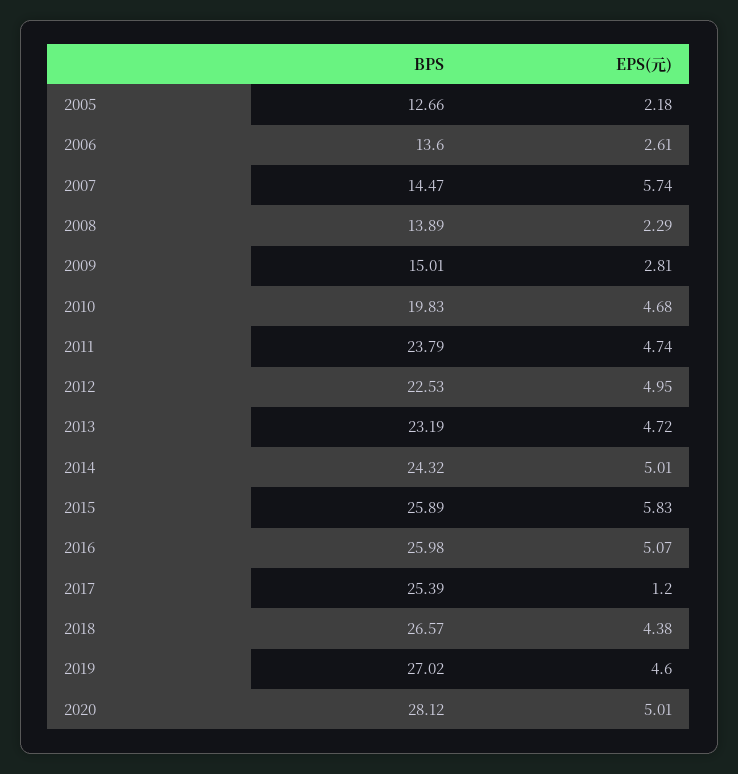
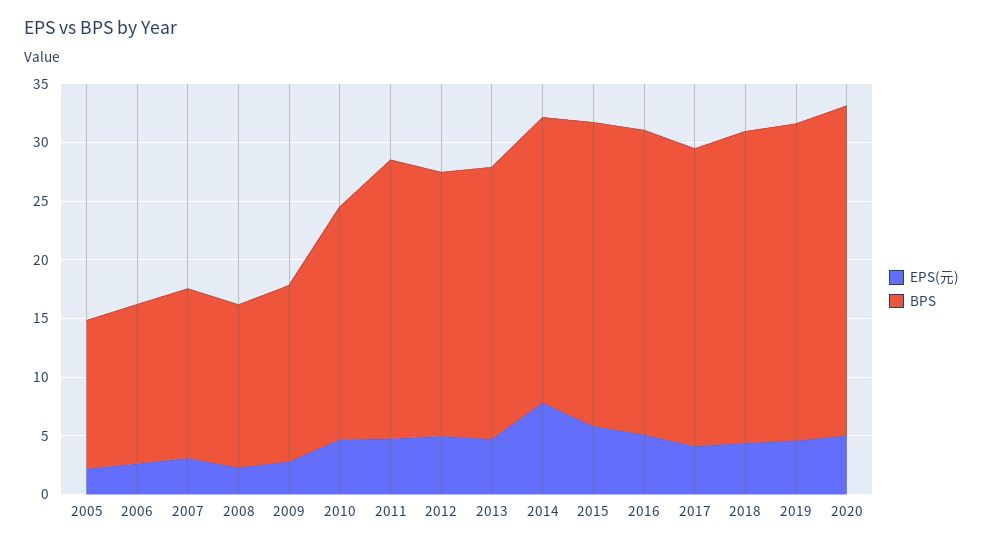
  {
    "BPS": {
      "2005": 12.66,
      "2006": 13.6,
      "2007": 14.47,
      "2008": 13.89,
      "2009": 15.01,
      "2010": 19.83,
      "2011": 23.79,
      "2012": 22.53,
      "2013": 23.19,
      "2014": 24.32,
      "2015": 25.89,
      "2016": 25.98,
      "2017": 25.39,
      "2018": 26.57,
      "2019": 27.02,
      "2020": 28.12
    },
    "EPS(元)": {
      "2005": 2.18,
      "2006": 2.61,
-     "2007": 5.74,
+     "2007": 3,
      "2008": 2.29,
      "2009": 2.81,
      "2010": 4.68,
      "2011": 4.74,
      "2012": 4.95,
      "2013": 4.72,
-     "2014": 5.01,
+     "2014": 8,
      "2015": 5.83,
      "2016": 5.07,
-     "2017": 1.2,
+     "2017": 4,
      "2018": 4.38,
      "2019": 4.6,
      "2020": 5.01
    }
  }

